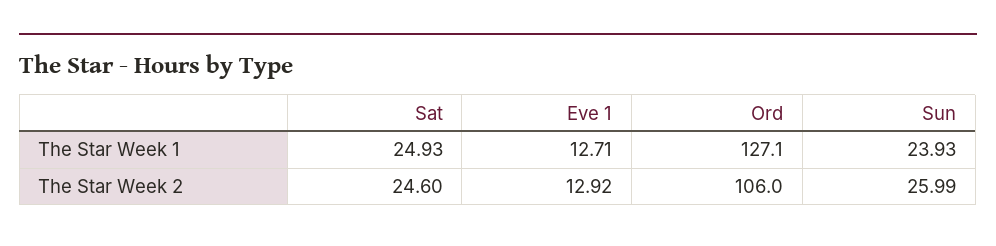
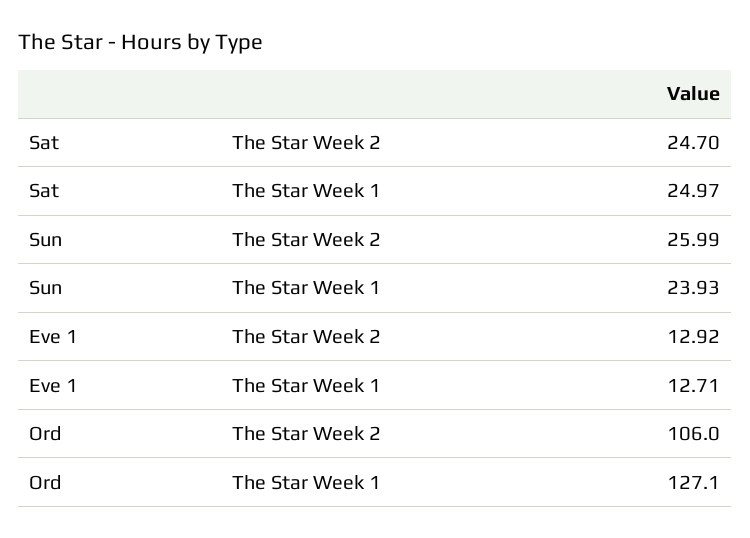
  {
    "Sat": {
-     "The Star Week 1": 24.93,
+     "The Star Week 1": 24.97,
-     "The Star Week 2": 24.6
+     "The Star Week 2": 24.7
    },
    "Eve 1": {
      "The Star Week 1": 12.71,
      "The Star Week 2": 12.92
    },
    "Ord": {
      "The Star Week 1": 127.1,
      "The Star Week 2": 106
    },
    "Sun": {
      "The Star Week 1": 23.93,
      "The Star Week 2": 25.99
    }
  }

